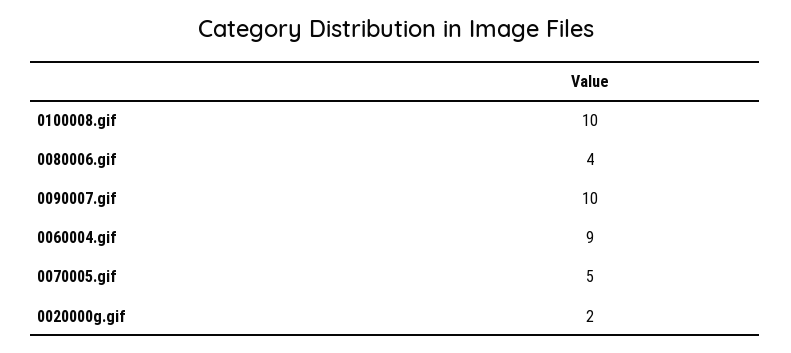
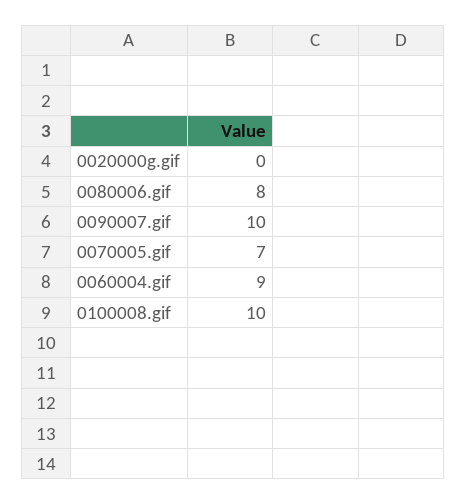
  {
    "0100008.gif": 10,
-   "0080006.gif": 4,
+   "0080006.gif": 8,
    "0090007.gif": 10,
    "0060004.gif": 9,
-   "0070005.gif": 5,
+   "0070005.gif": 7,
-   "0020000g.gif": 2
+   "0020000g.gif": 0
  }

